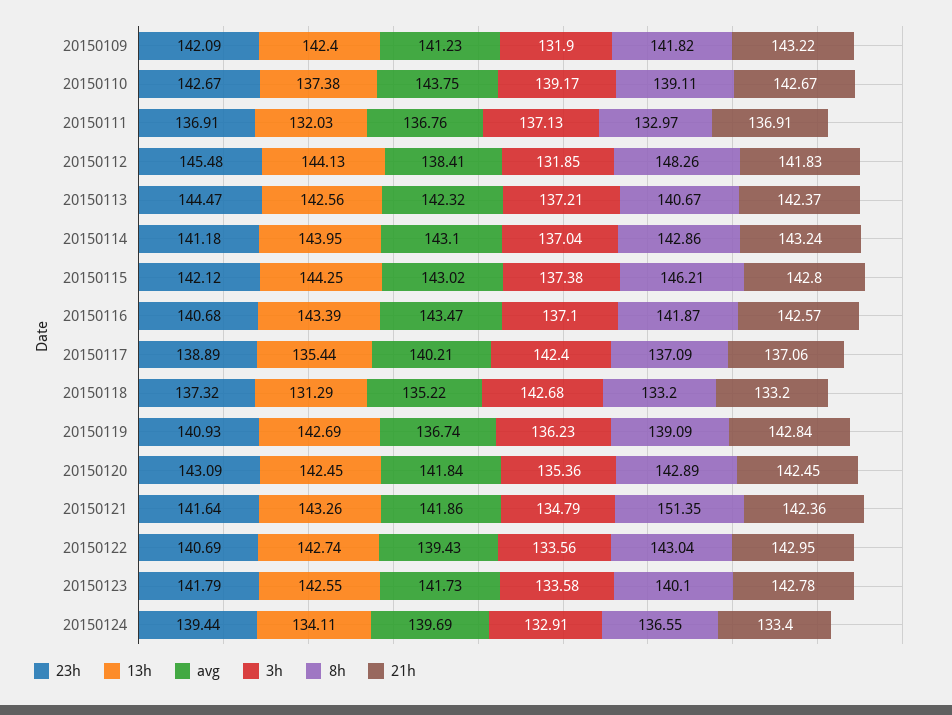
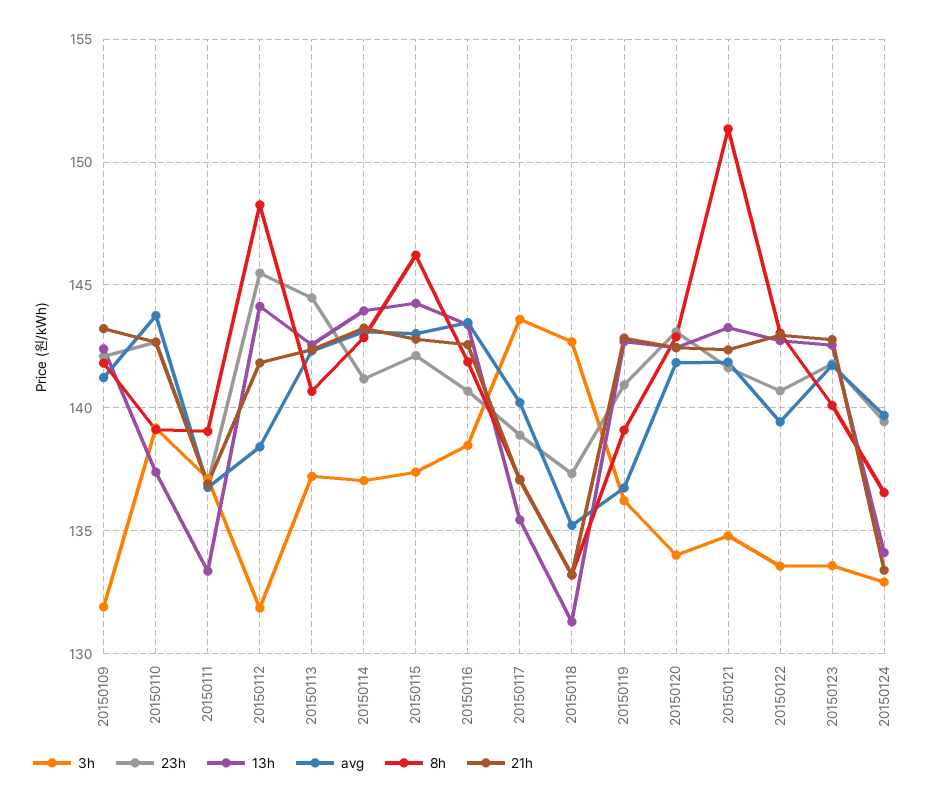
  {
    "23h": {
      "20150109": 142.09,
      "20150110": 142.67,
      "20150111": 136.91,
      "20150112": 145.48,
      "20150113": 144.47,
      "20150114": 141.18,
      "20150115": 142.12,
      "20150116": 140.68,
      "20150117": 138.89,
      "20150118": 137.32,
      "20150119": 140.93,
      "20150120": 143.09,
      "20150121": 141.64,
      "20150122": 140.69,
      "20150123": 141.79,
      "20150124": 139.44
    },
    "13h": {
      "20150109": 142.4,
      "20150110": 137.38,
-     "20150111": 132.03,
+     "20150111": 133.5,
      "20150112": 144.13,
      "20150113": 142.56,
      "20150114": 143.95,
      "20150115": 144.25,
      "20150116": 143.39,
      "20150117": 135.44,
      "20150118": 131.29,
      "20150119": 142.69,
      "20150120": 142.45,
      "20150121": 143.26,
      "20150122": 142.74,
      "20150123": 142.55,
      "20150124": 134.11
    },
    "avg": {
      "20150109": 141.23,
      "20150110": 143.75,
      "20150111": 136.76,
      "20150112": 138.41,
      "20150113": 142.32,
      "20150114": 143.1,
      "20150115": 143.02,
      "20150116": 143.47,
      "20150117": 140.21,
      "20150118": 135.22,
      "20150119": 136.74,
      "20150120": 141.84,
      "20150121": 141.86,
      "20150122": 139.43,
      "20150123": 141.73,
      "20150124": 139.69
    },
    "3h": {
      "20150109": 131.9,
      "20150110": 139.17,
      "20150111": 137.13,
      "20150112": 131.85,
      "20150113": 137.21,
      "20150114": 137.04,
      "20150115": 137.38,
-     "20150116": 137.1,
+     "20150116": 138.5,
-     "20150117": 142.4,
+     "20150117": 143.5,
      "20150118": 142.68,
      "20150119": 136.23,
-     "20150120": 135.36,
+     "20150120": 134,
      "20150121": 134.79,
      "20150122": 133.56,
      "20150123": 133.58,
      "20150124": 132.91
    },
    "8h": {
      "20150109": 141.82,
      "20150110": 139.11,
-     "20150111": 132.97,
+     "20150111": 139,
      "20150112": 148.26,
      "20150113": 140.67,
      "20150114": 142.86,
      "20150115": 146.21,
      "20150116": 141.87,
      "20150117": 137.09,
      "20150118": 133.2,
      "20150119": 139.09,
      "20150120": 142.89,
      "20150121": 151.35,
      "20150122": 143.04,
      "20150123": 140.1,
      "20150124": 136.55
    },
    "21h": {
      "20150109": 143.22,
      "20150110": 142.67,
      "20150111": 136.91,
      "20150112": 141.83,
      "20150113": 142.37,
      "20150114": 143.24,
      "20150115": 142.8,
      "20150116": 142.57,
      "20150117": 137.06,
      "20150118": 133.2,
      "20150119": 142.84,
      "20150120": 142.45,
      "20150121": 142.36,
      "20150122": 142.95,
      "20150123": 142.78,
      "20150124": 133.4
    }
  }

